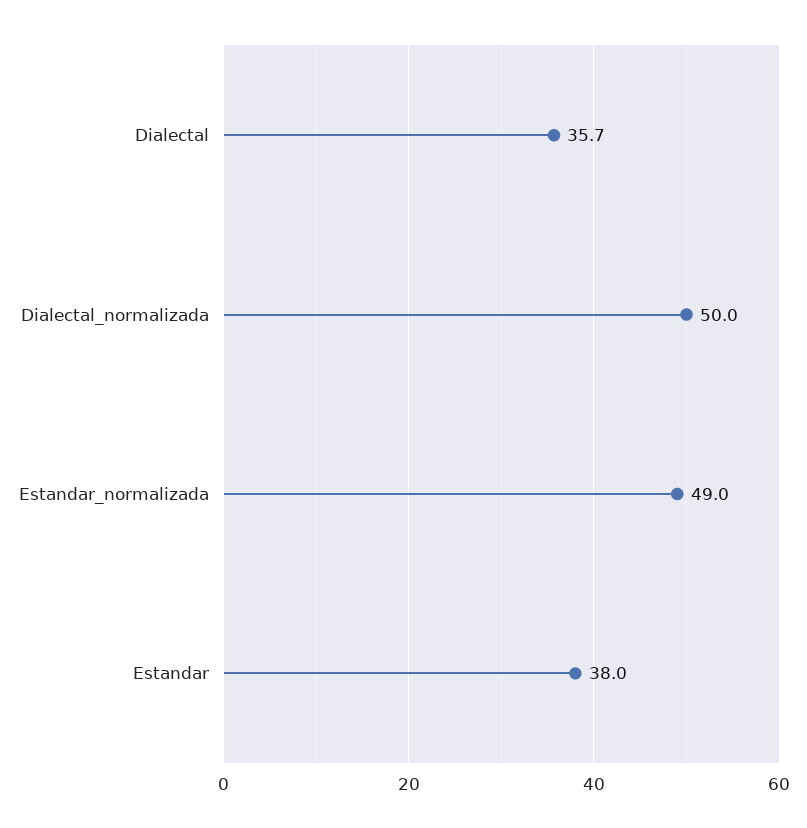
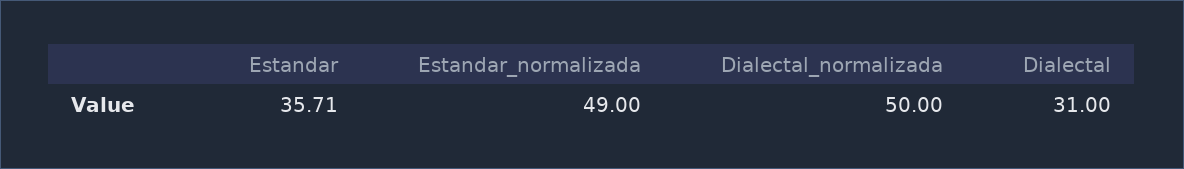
  {
-   "Dialectal": 35.7,
+   "Dialectal": 31,
    "Dialectal_normalizada": 50,
    "Estandar_normalizada": 49,
-   "Estandar": 38
+   "Estandar": 35.71
  }

